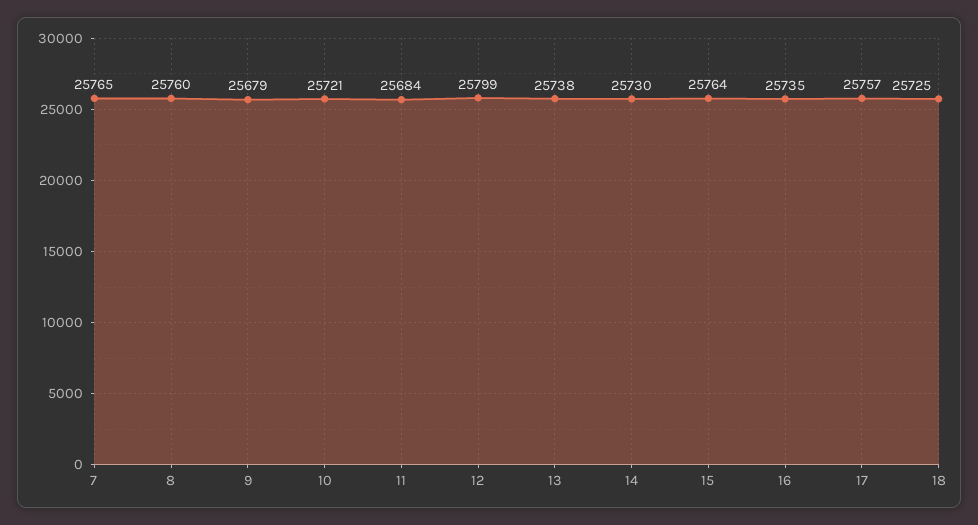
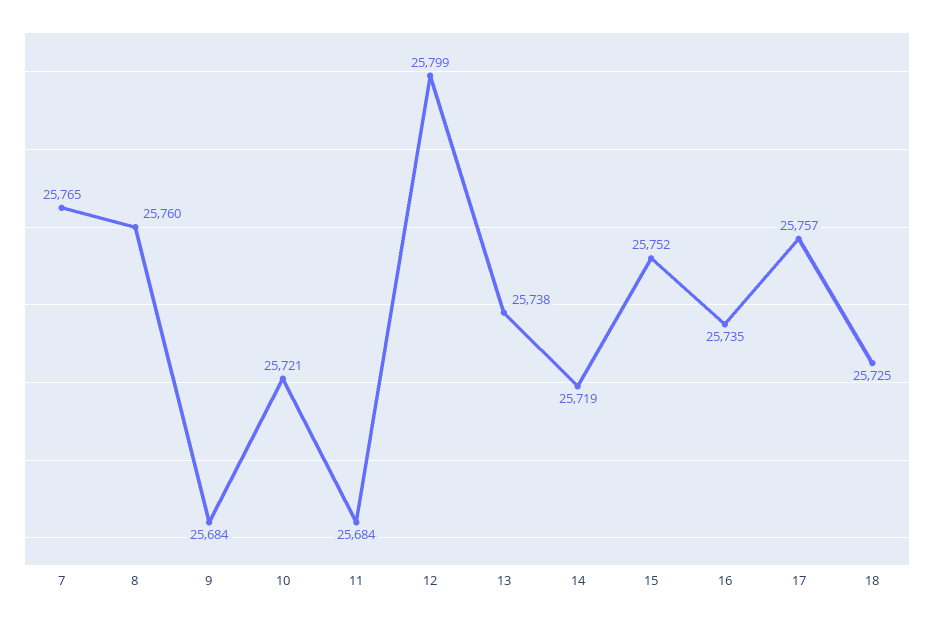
  {
    "7": 25765,
    "8": 25760,
-   "9": 25679,
+   "9": 25684,
    "10": 25721,
    "11": 25684,
    "12": 25799,
    "13": 25738,
-   "14": 25730,
+   "14": 25719,
-   "15": 25764,
+   "15": 25752,
    "16": 25735,
    "17": 25757,
    "18": 25725
  }

